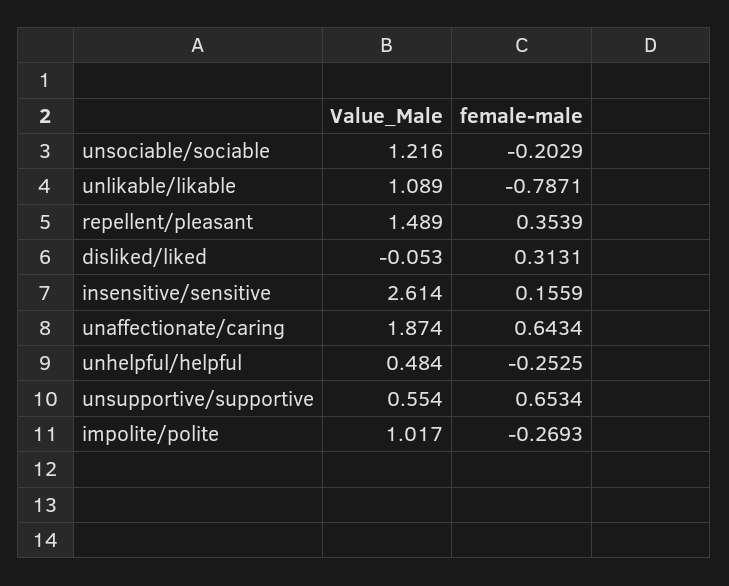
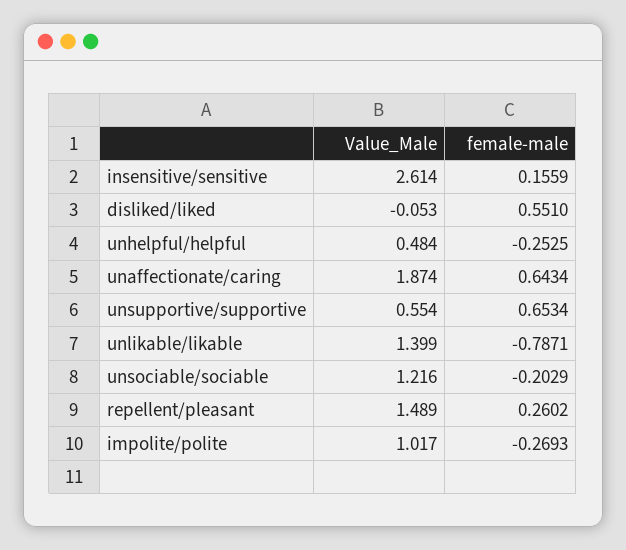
  {
    "Value_Male": {
      "unsociable/sociable": 1.216,
-     "unlikable/likable": 1.089,
+     "unlikable/likable": 1.399,
      "repellent/pleasant": 1.489,
      "disliked/liked": -0.053,
      "insensitive/sensitive": 2.614,
      "unaffectionate/caring": 1.874,
      "unhelpful/helpful": 0.484,
      "unsupportive/supportive": 0.554,
      "impolite/polite": 1.017
    },
    "female-male": {
      "unsociable/sociable": -0.2029,
      "unlikable/likable": -0.7871,
-     "repellent/pleasant": 0.3539,
+     "repellent/pleasant": 0.2602,
-     "disliked/liked": 0.3131,
+     "disliked/liked": 0.551,
      "insensitive/sensitive": 0.1559,
      "unaffectionate/caring": 0.6434,
      "unhelpful/helpful": -0.2525,
      "unsupportive/supportive": 0.6534,
      "impolite/polite": -0.2693
    }
  }

